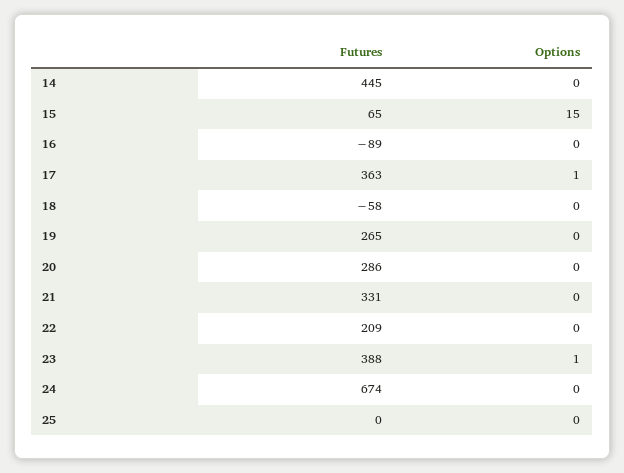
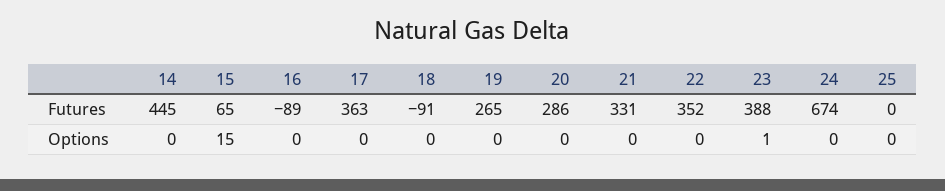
  {
    "Futures": {
      "14": 445,
      "15": 65,
      "16": -89,
      "17": 363,
-     "18": -58,
+     "18": -91,
      "19": 265,
      "20": 286,
      "21": 331,
-     "22": 209,
+     "22": 352,
      "23": 388,
      "24": 674,
      "25": 0
    },
    "Options": {
      "14": 0,
      "15": 15,
      "16": 0,
-     "17": 1,
+     "17": 0,
      "18": 0,
      "19": 0,
      "20": 0,
      "21": 0,
      "22": 0,
      "23": 1,
      "24": 0,
      "25": 0
    }
  }

